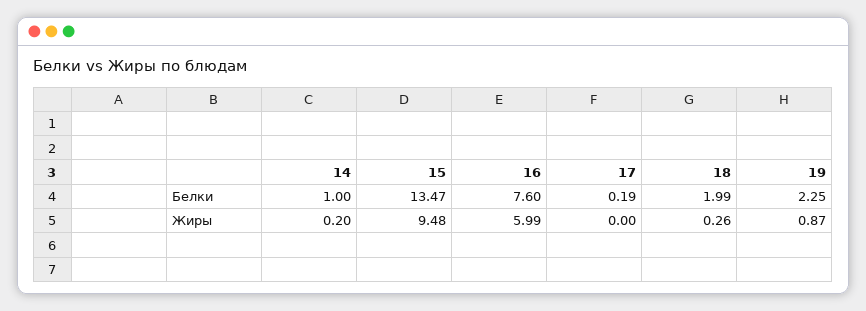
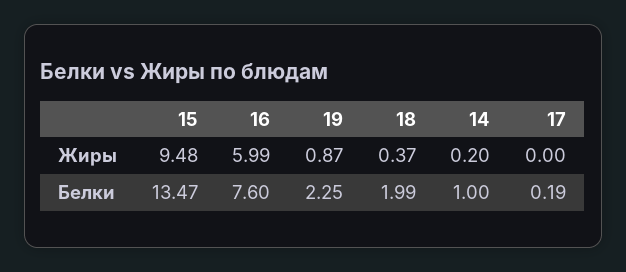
  {
    "14": {
      "Белки": 1,
      "Жиры": 0.2
    },
    "15": {
      "Белки": 13.47,
      "Жиры": 9.48
    },
    "16": {
      "Белки": 7.6,
      "Жиры": 5.99
    },
    "17": {
      "Белки": 0.19,
      "Жиры": 0
    },
    "18": {
      "Белки": 1.99,
-     "Жиры": 0.26
+     "Жиры": 0.37
    },
    "19": {
      "Белки": 2.25,
      "Жиры": 0.87
    }
  }

